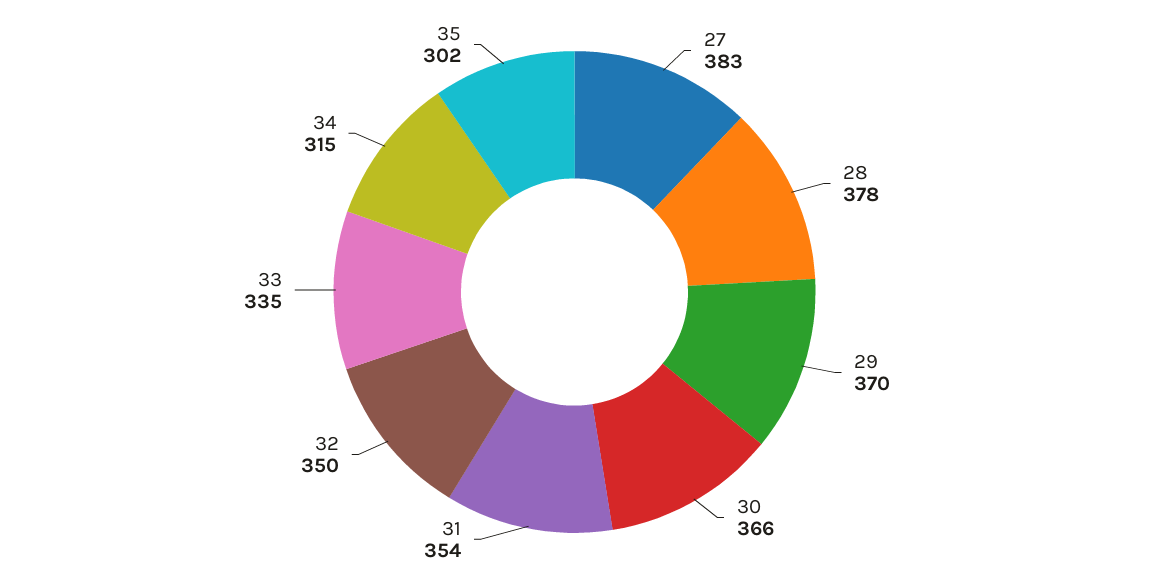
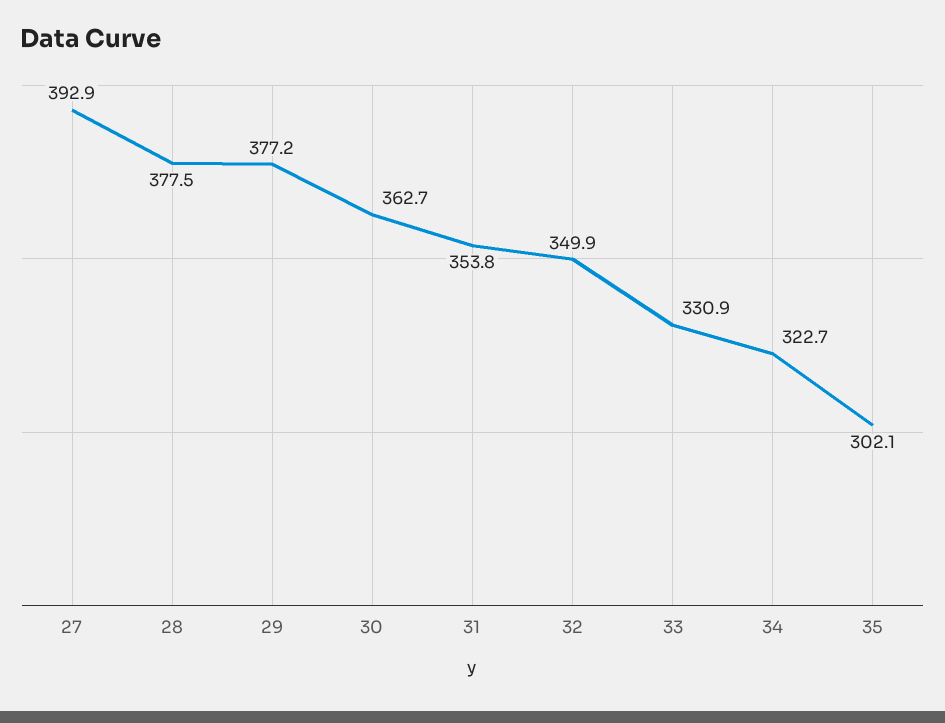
  {
-   "27": 383,
+   "27": 392.9,
    "28": 377.5,
-   "29": 370,
+   "29": 377.2,
-   "30": 366,
+   "30": 362.7,
    "31": 353.8,
    "32": 349.9,
-   "33": 335,
+   "33": 330.9,
-   "34": 315,
+   "34": 322.7,
    "35": 302.1
  }

